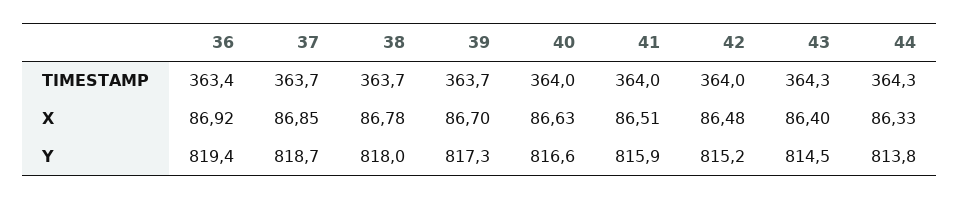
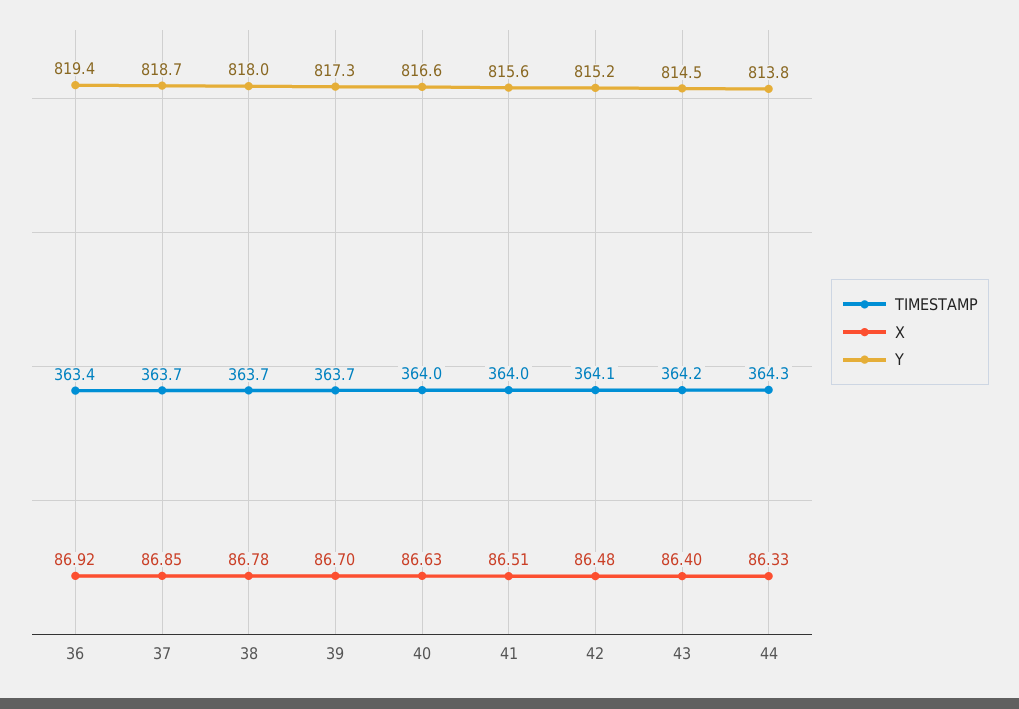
  {
    "TIMESTAMP": {
      "36": 363.4,
      "37": 363.7,
      "38": 363.7,
      "39": 363.7,
      "40": 364,
      "41": 364,
-     "42": 364,
+     "42": 364.1,
-     "43": 364.3,
+     "43": 364.2,
      "44": 364.3
    },
    "X": {
      "36": 86.92,
      "37": 86.85,
      "38": 86.78,
      "39": 86.7,
      "40": 86.63,
      "41": 86.51,
      "42": 86.48,
      "43": 86.4,
      "44": 86.33
    },
    "Y": {
      "36": 819.4,
      "37": 818.7,
      "38": 818,
      "39": 817.3,
      "40": 816.6,
-     "41": 815.9,
+     "41": 815.6,
      "42": 815.2,
      "43": 814.5,
      "44": 813.8
    }
  }

